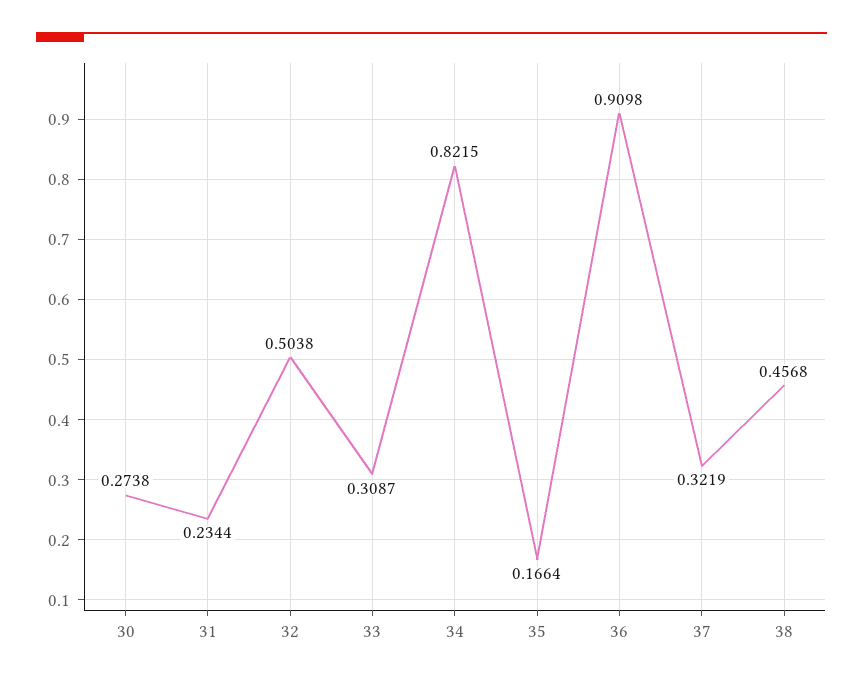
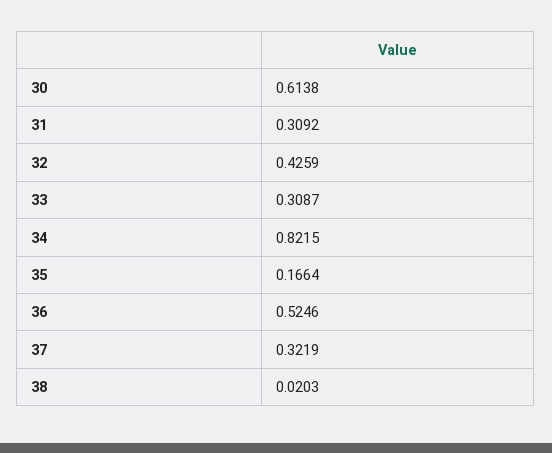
  {
-   "30": 0.2738,
+   "30": 0.6138,
-   "31": 0.2344,
+   "31": 0.3092,
-   "32": 0.5038,
+   "32": 0.4259,
    "33": 0.3087,
    "34": 0.8215,
    "35": 0.1664,
-   "36": 0.9098,
+   "36": 0.5246,
    "37": 0.3219,
-   "38": 0.4568
+   "38": 0.0203
  }

